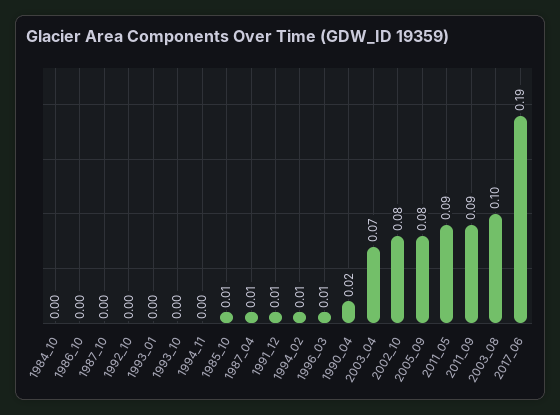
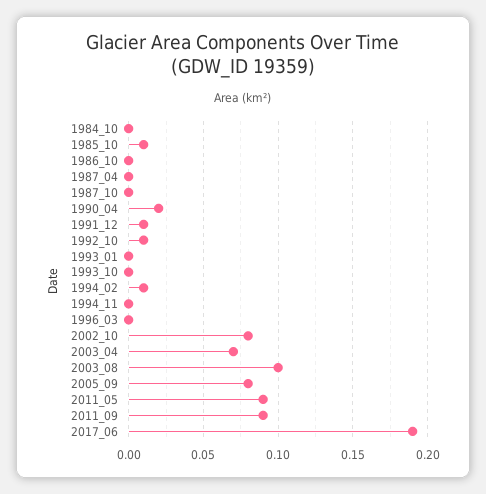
  {
    "1984_10": 0,
    "1986_10": 0,
    "1987_10": 0,
-   "1992_10": 0,
+   "1992_10": 0.01,
    "1993_01": 0,
    "1993_10": 0,
    "1994_11": 0,
    "1985_10": 0.01,
-   "1987_04": 0.01,
+   "1987_04": 0,
    "1991_12": 0.01,
    "1994_02": 0.01,
-   "1996_03": 0.01,
+   "1996_03": 0,
    "1990_04": 0.02,
    "2003_04": 0.07,
    "2002_10": 0.08,
    "2005_09": 0.08,
    "2011_05": 0.09,
    "2011_09": 0.09,
    "2003_08": 0.1,
    "2017_06": 0.19
  }

